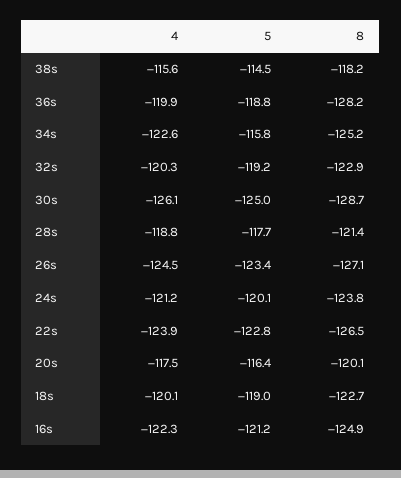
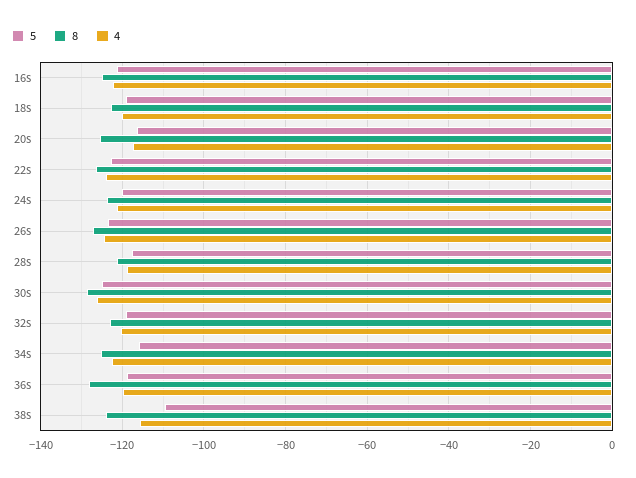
  {
    "4": {
      "38s": -115.6,
      "36s": -119.9,
      "34s": -122.6,
      "32s": -120.3,
      "30s": -126.1,
      "28s": -118.8,
      "26s": -124.5,
      "24s": -121.2,
      "22s": -123.9,
      "20s": -117.5,
      "18s": -120.1,
      "16s": -122.3
    },
    "5": {
-     "38s": -114.5,
+     "38s": -110,
      "36s": -118.8,
      "34s": -115.8,
      "32s": -119.2,
      "30s": -125,
      "28s": -117.7,
      "26s": -123.4,
      "24s": -120.1,
      "22s": -122.8,
      "20s": -116.4,
      "18s": -119,
      "16s": -121.2
    },
    "8": {
-     "38s": -118.2,
+     "38s": -124,
      "36s": -128.2,
      "34s": -125.2,
      "32s": -122.9,
      "30s": -128.7,
      "28s": -121.4,
      "26s": -127.1,
      "24s": -123.8,
      "22s": -126.5,
-     "20s": -120.1,
+     "20s": -126,
      "18s": -122.7,
      "16s": -124.9
    }
  }

